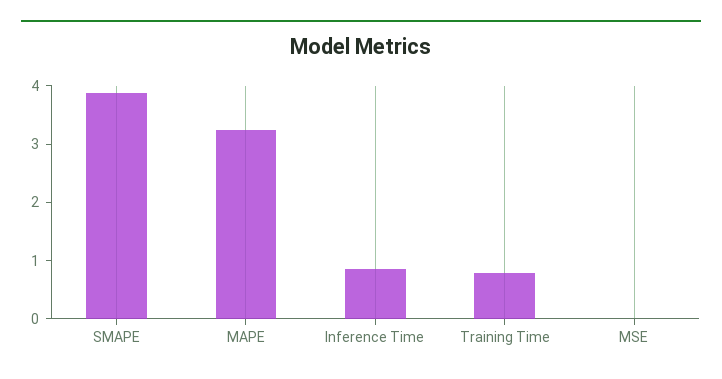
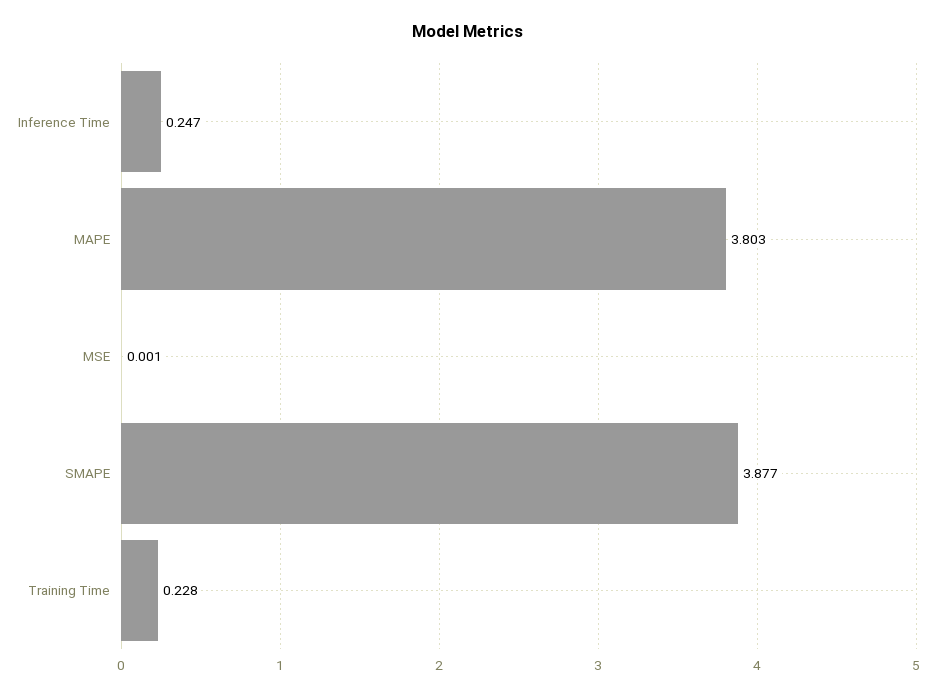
  {
    "SMAPE": 3.877,
-   "MAPE": 3.2,
+   "MAPE": 3.803,
-   "Inference Time": 0.8,
+   "Inference Time": 0.247,
-   "Training Time": 0.8,
+   "Training Time": 0.228,
    "MSE": 0.001
  }

